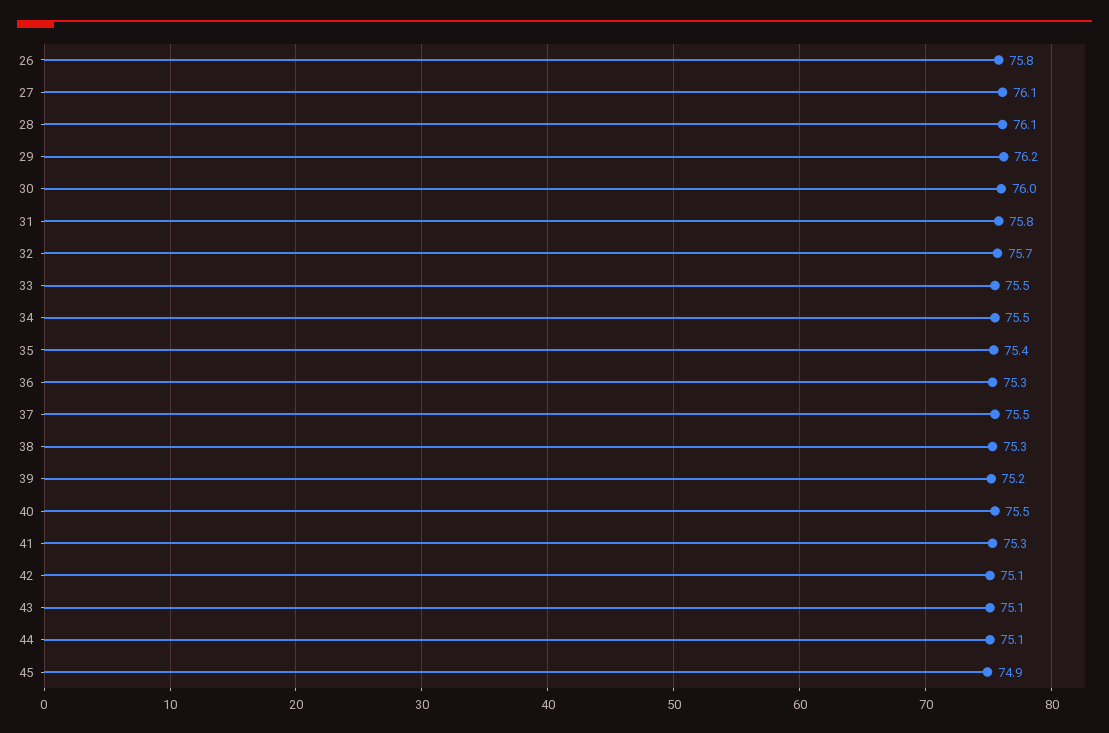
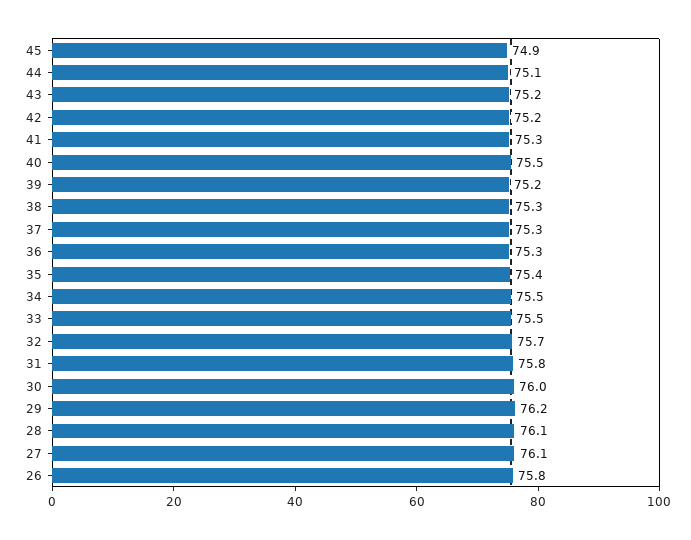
  {
    "26": 75.8,
    "27": 76.1,
    "28": 76.1,
    "29": 76.2,
    "30": 76,
    "31": 75.8,
    "32": 75.7,
    "33": 75.5,
    "34": 75.5,
    "35": 75.4,
    "36": 75.3,
-   "37": 75.5,
+   "37": 75.3,
    "38": 75.3,
    "39": 75.2,
    "40": 75.5,
    "41": 75.3,
-   "42": 75.1,
+   "42": 75.2,
-   "43": 75.1,
+   "43": 75.2,
    "44": 75.1,
    "45": 74.9
  }

